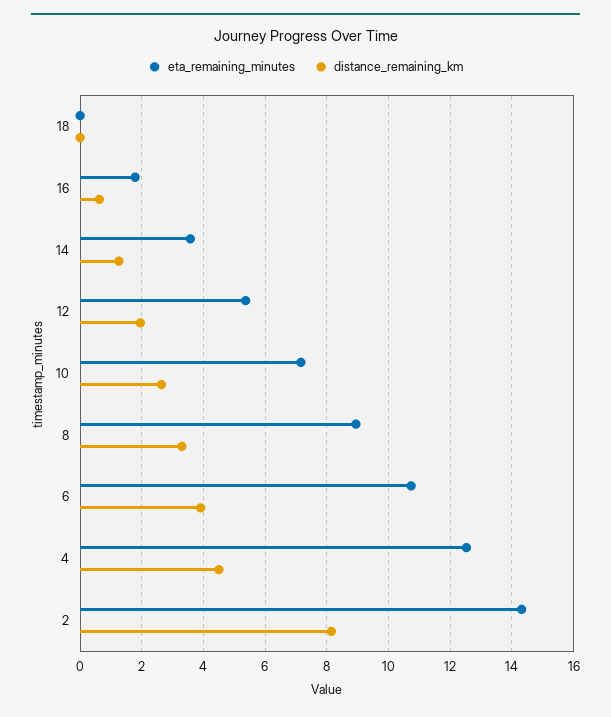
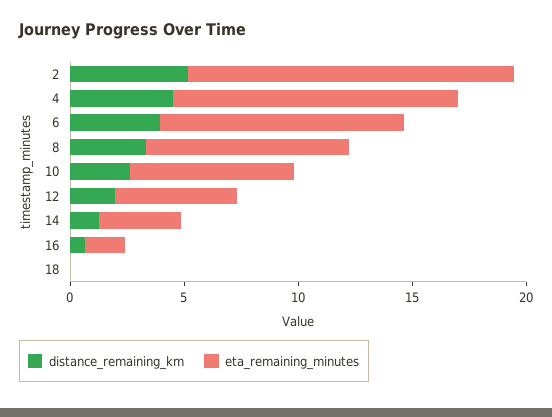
  {
    "eta_remaining_minutes": {
      "18": 0,
      "16": 1.8,
      "14": 3.6,
      "12": 5.4,
      "10": 7.2,
      "8": 9,
      "6": 10.8,
      "4": 12.6,
      "2": 14.4
    },
    "distance_remaining_km": {
      "18": 0,
      "16": 0.6,
      "14": 1.2,
      "12": 2,
      "10": 2.6,
      "8": 3.2,
      "6": 4,
      "4": 4.4,
-     "2": 8.2
+     "2": 5
    }
  }

